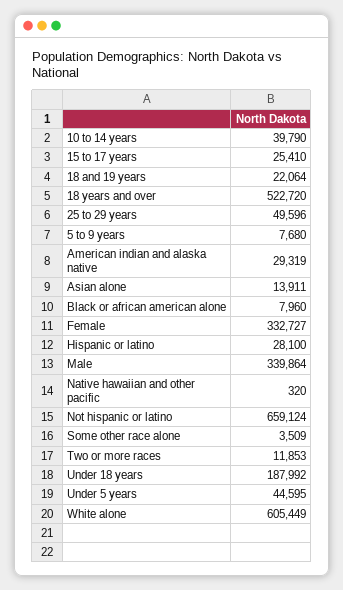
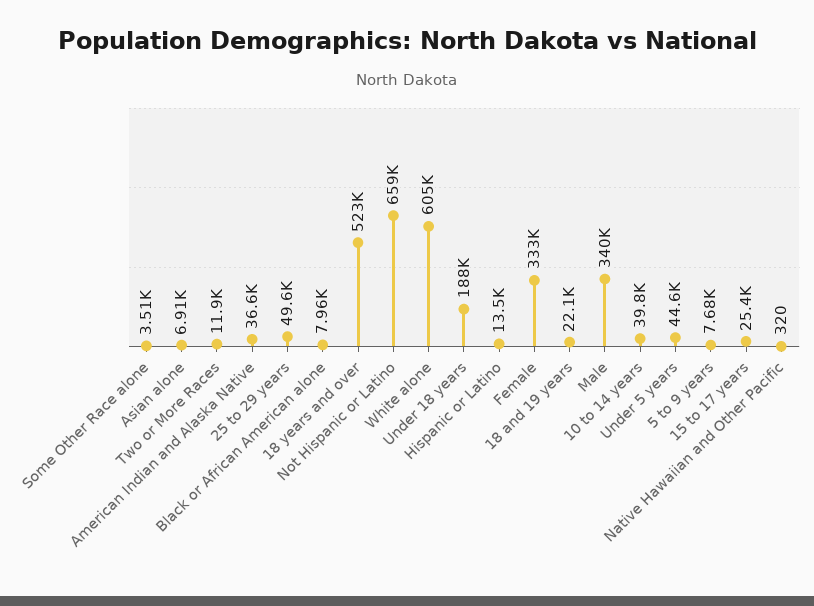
  {
    "10 to 14 years": 39790,
    "15 to 17 years": 25410,
    "18 and 19 years": 22064,
    "18 years and over": 522720,
    "25 to 29 years": 49596,
    "5 to 9 years": 7680,
-   "American indian and alaska native": 29319,
+   "American indian and alaska native": 36600,
-   "Asian alone": 13911,
+   "Asian alone": 6910,
    "Black or african american alone": 7960,
    "Female": 332727,
-   "Hispanic or latino": 28100,
+   "Hispanic or latino": 13500,
    "Male": 339864,
    "Native hawaiian and other pacific": 320,
    "Not hispanic or latino": 659124,
    "Some other race alone": 3509,
    "Two or more races": 11853,
    "Under 18 years": 187992,
    "Under 5 years": 44595,
    "White alone": 605449
  }

